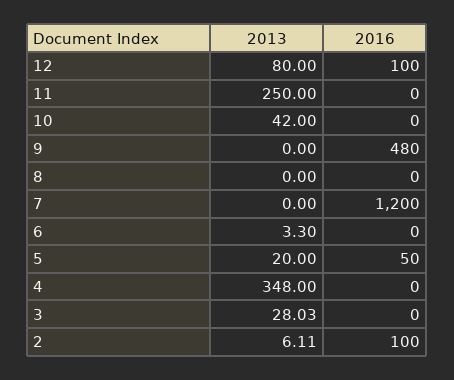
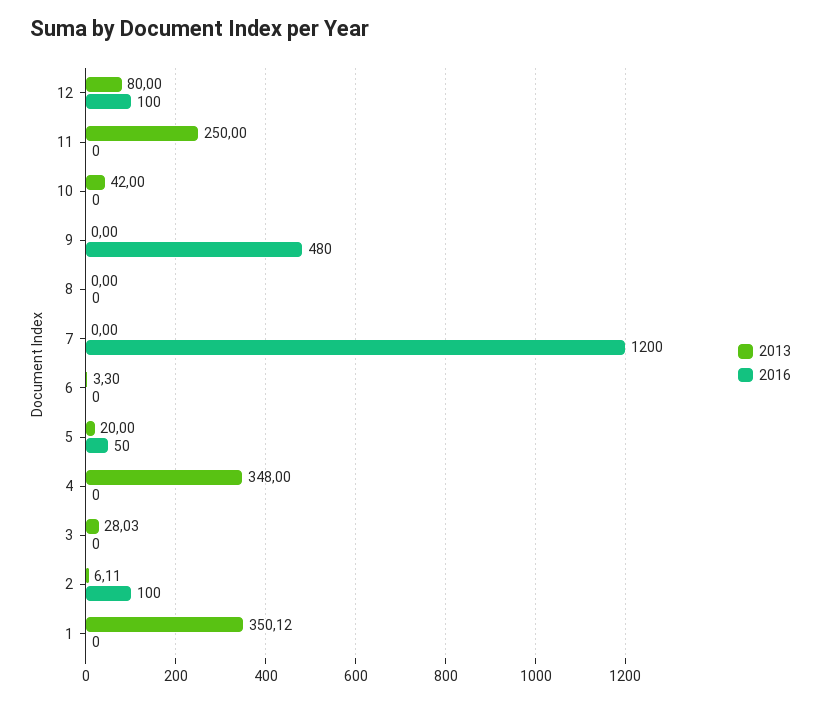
  {
    "2013": {
      "12": 80,
      "11": 250,
      "10": 42,
      "9": 0,
      "8": 0,
      "7": 0,
      "6": 3.3,
      "5": 20,
      "4": 348,
      "3": 28.03,
-     "2": 6.11
+     "2": 6.11,
+     "1": 350.12
    },
    "2016": {
      "12": 100,
      "11": 0,
      "10": 0,
      "9": 480,
      "8": 0,
      "7": 1200,
      "6": 0,
      "5": 50,
      "4": 0,
      "3": 0,
-     "2": 100
+     "2": 100,
+     "1": 0
    }
  }

